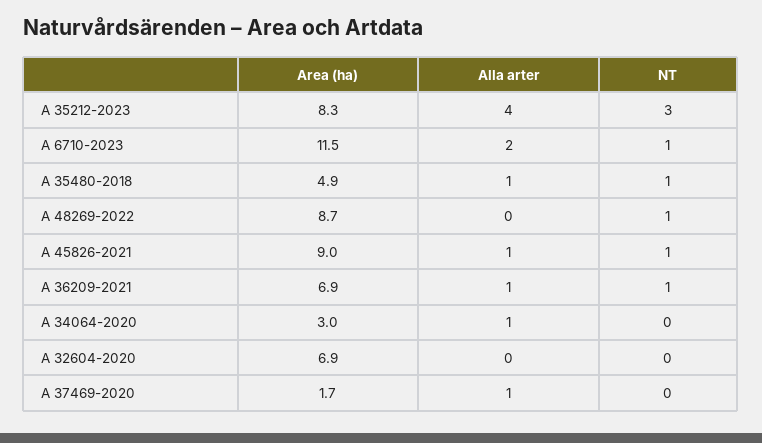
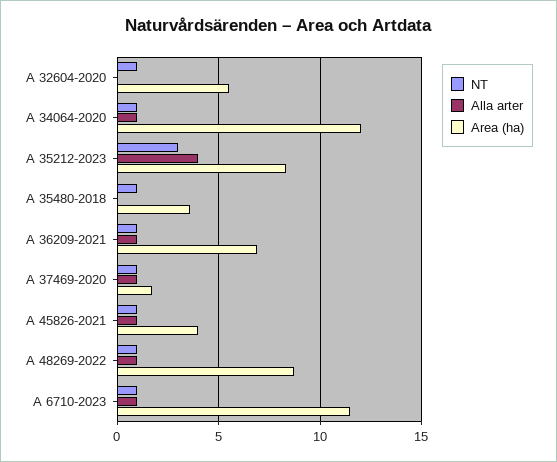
  {
    "Area (ha)": {
      "A 35212-2023": 8.3,
      "A 6710-2023": 11.5,
-     "A 35480-2018": 4.9,
+     "A 35480-2018": 3.5,
      "A 48269-2022": 8.7,
-     "A 45826-2021": 9,
+     "A 45826-2021": 4,
      "A 36209-2021": 6.9,
-     "A 34064-2020": 3,
+     "A 34064-2020": 12,
-     "A 32604-2020": 6.9,
+     "A 32604-2020": 5.5,
      "A 37469-2020": 1.7
    },
    "Alla arter": {
      "A 35212-2023": 4,
-     "A 6710-2023": 2,
+     "A 6710-2023": 1,
-     "A 35480-2018": 1,
+     "A 35480-2018": 0,
-     "A 48269-2022": 0,
+     "A 48269-2022": 1,
      "A 45826-2021": 1,
      "A 36209-2021": 1,
      "A 34064-2020": 1,
      "A 32604-2020": 0,
      "A 37469-2020": 1
    },
    "NT": {
      "A 35212-2023": 3,
      "A 6710-2023": 1,
      "A 35480-2018": 1,
      "A 48269-2022": 1,
      "A 45826-2021": 1,
      "A 36209-2021": 1,
-     "A 34064-2020": 0,
+     "A 34064-2020": 1,
-     "A 32604-2020": 0,
+     "A 32604-2020": 1,
-     "A 37469-2020": 0
+     "A 37469-2020": 1
    }
  }

